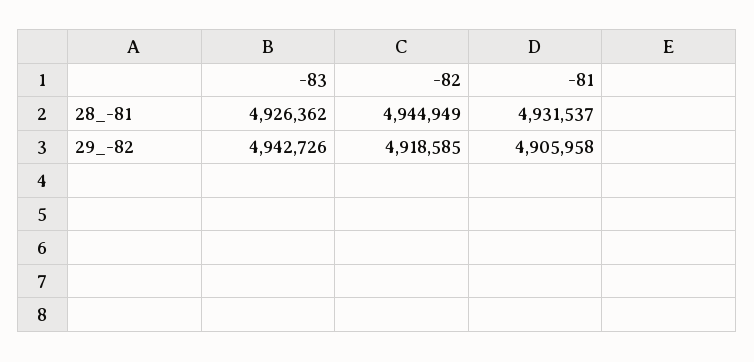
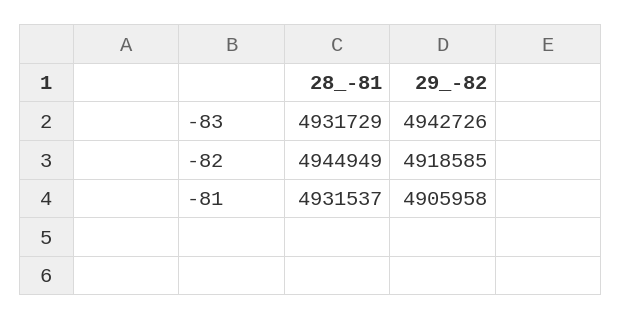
  {
    "-83": {
-     "28_-81": 4926362,
+     "28_-81": 4931729,
      "29_-82": 4942726
    },
    "-82": {
      "28_-81": 4944949,
      "29_-82": 4918585
    },
    "-81": {
      "28_-81": 4931537,
      "29_-82": 4905958
    }
  }

